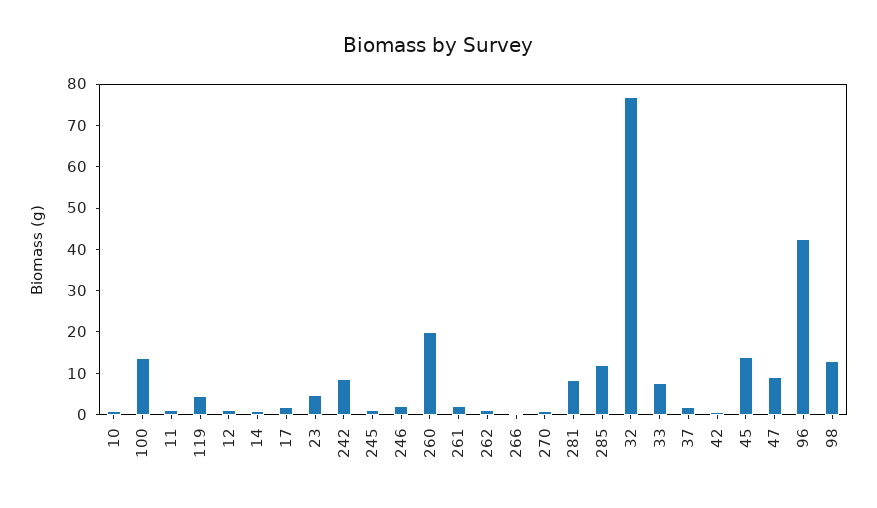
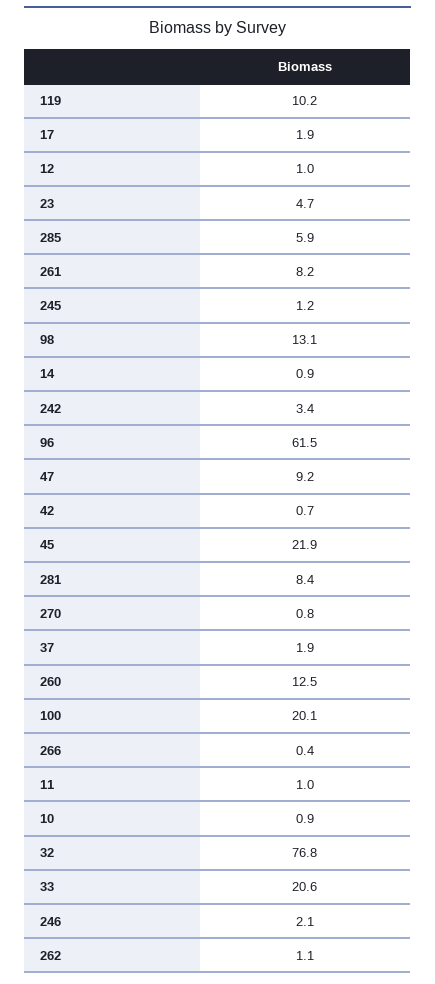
  {
    "10": 0.9,
-   "100": 14,
+   "100": 20.1,
    "11": 1,
-   "119": 4,
+   "119": 10.2,
    "12": 1,
    "14": 0.9,
    "17": 1.9,
    "23": 4.7,
-   "242": 8,
+   "242": 3.4,
    "245": 1.2,
    "246": 2.1,
-   "260": 20,
+   "260": 12.5,
-   "261": 2,
+   "261": 8.2,
    "262": 1.1,
    "266": 0.4,
    "270": 0.8,
    "281": 8.4,
-   "285": 12,
+   "285": 5.9,
    "32": 76.8,
-   "33": 8,
+   "33": 20.6,
    "37": 1.9,
    "42": 0.7,
-   "45": 14,
+   "45": 21.9,
    "47": 9.2,
-   "96": 42,
+   "96": 61.5,
    "98": 13.1
  }

